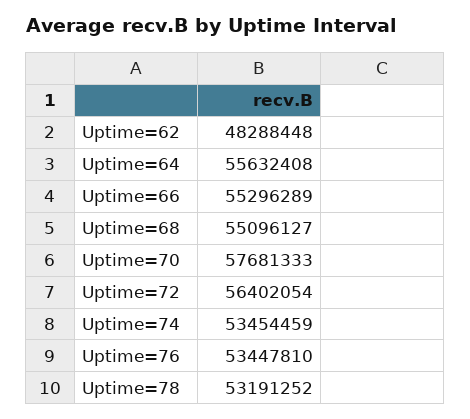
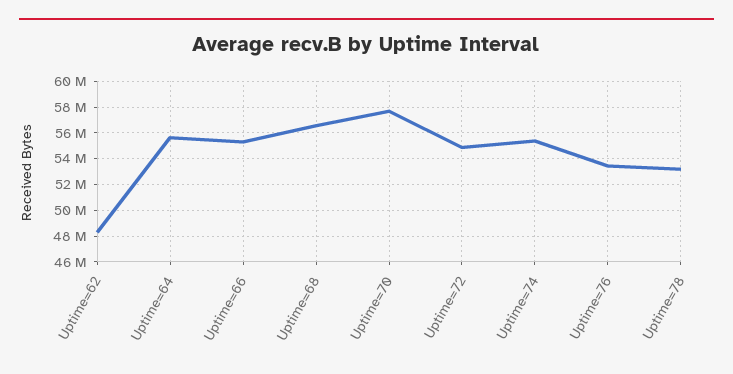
  {
    "Uptime=62": 48288448,
    "Uptime=64": 55632408,
    "Uptime=66": 55296289,
-   "Uptime=68": 55096127,
+   "Uptime=68": 56500000,
    "Uptime=70": 57681333,
-   "Uptime=72": 56402054,
+   "Uptime=72": 55000000,
-   "Uptime=74": 53454459,
+   "Uptime=74": 55500000,
    "Uptime=76": 53447810,
    "Uptime=78": 53191252
  }

